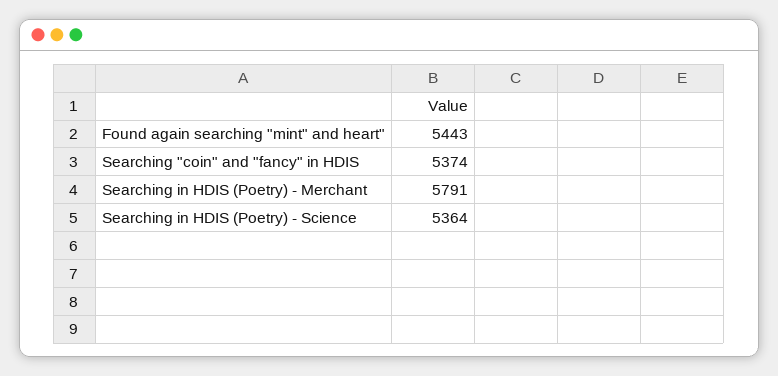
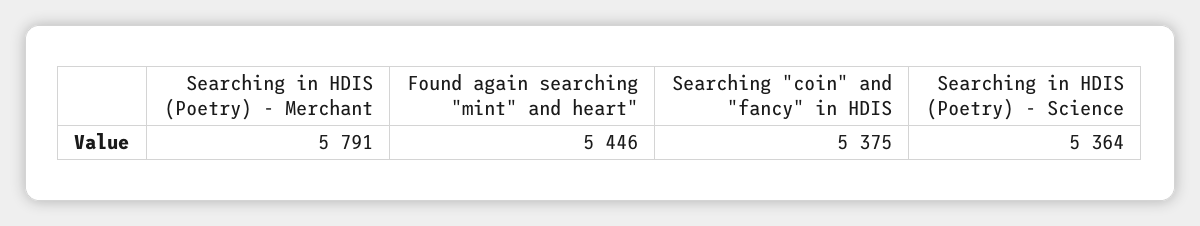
  {
-   "Found again searching \"mint\" and heart\"": 5443,
+   "Found again searching \"mint\" and heart\"": 5446,
-   "Searching \"coin\" and \"fancy\" in HDIS": 5374,
+   "Searching \"coin\" and \"fancy\" in HDIS": 5375,
    "Searching in HDIS (Poetry) - Merchant": 5791,
    "Searching in HDIS (Poetry) - Science": 5364
  }

